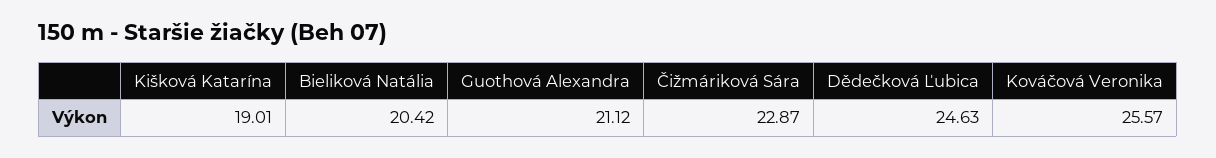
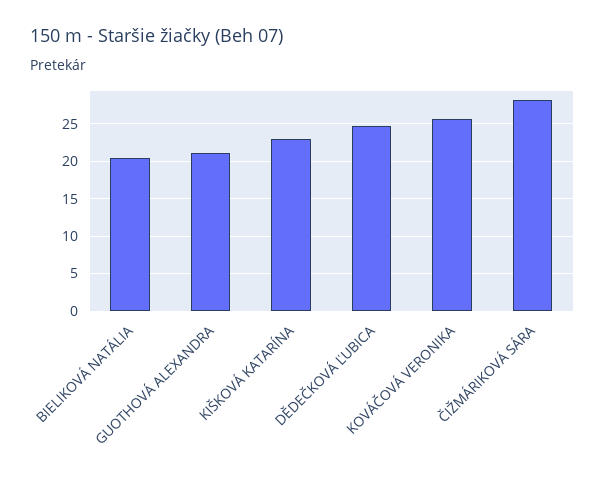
  {
-   "Kišková Katarína": 19.01,
+   "Kišková Katarína": 23,
    "Bieliková Natália": 20.42,
    "Guothová Alexandra": 21.12,
-   "Čižmáriková Sára": 22.87,
+   "Čižmáriková Sára": 28,
    "Dědečková Ľubica": 24.63,
    "Kováčová Veronika": 25.57
  }

